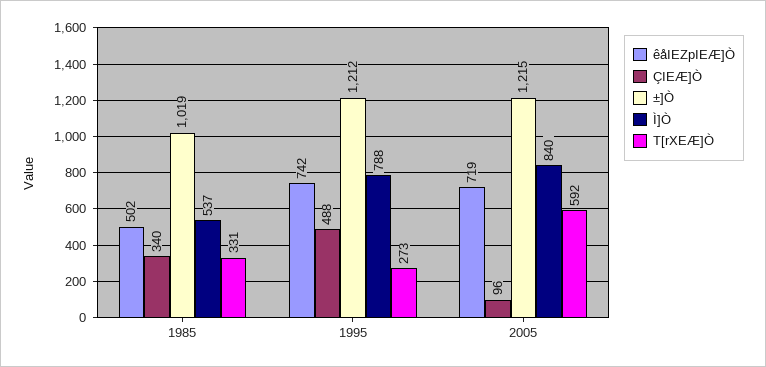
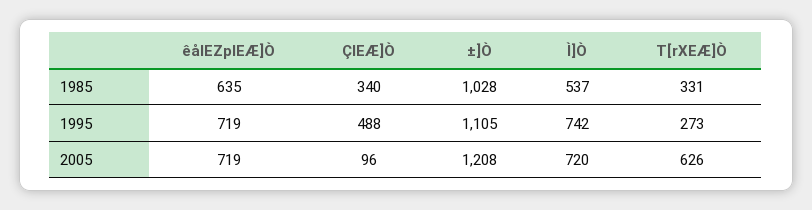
  {
    "êåIEZpIEÆ]Ò": {
-     "1985": 502,
+     "1985": 635,
-     "1995": 742,
+     "1995": 719,
      "2005": 719
    },
    "ÇIEÆ]Ò": {
      "1985": 340,
      "1995": 488,
      "2005": 96
    },
    "±]Ò": {
-     "1985": 1019,
+     "1985": 1028,
-     "1995": 1212,
+     "1995": 1105,
-     "2005": 1215
+     "2005": 1208
    },
    "Ì]Ò": {
      "1985": 537,
-     "1995": 788,
+     "1995": 742,
-     "2005": 840
+     "2005": 720
    },
    "T[rXEÆ]Ò": {
      "1985": 331,
      "1995": 273,
-     "2005": 592
+     "2005": 626
    }
  }

